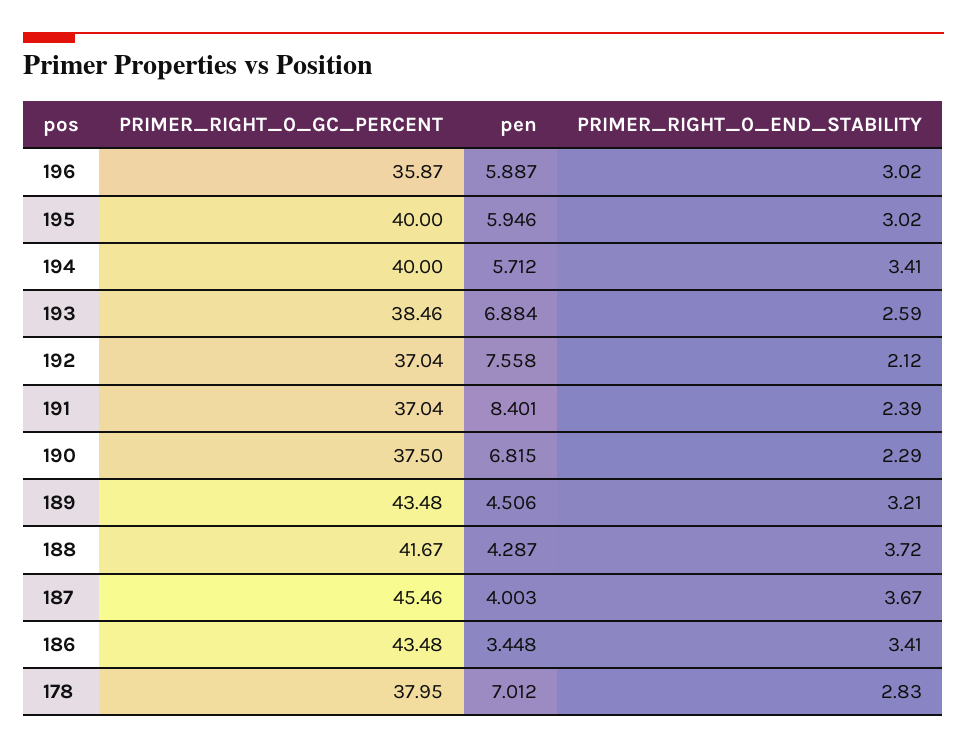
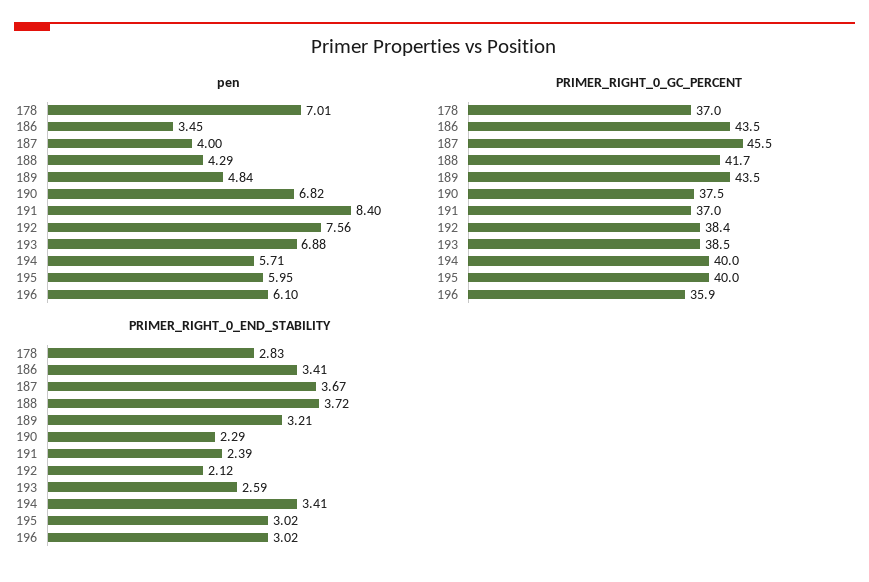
  {
    "PRIMER_RIGHT_0_GC_PERCENT": {
      "196": 35.87,
      "195": 40,
      "194": 40,
      "193": 38.46,
-     "192": 37.04,
+     "192": 38.4,
      "191": 37.04,
      "190": 37.5,
      "189": 43.48,
      "188": 41.67,
      "187": 45.46,
      "186": 43.48,
-     "178": 37.95
+     "178": 37
    },
    "pen": {
-     "196": 5.887,
+     "196": 6.1,
      "195": 5.946,
      "194": 5.712,
      "193": 6.884,
      "192": 7.558,
      "191": 8.401,
      "190": 6.815,
-     "189": 4.506,
+     "189": 4.84,
      "188": 4.287,
      "187": 4.003,
      "186": 3.448,
      "178": 7.012
    },
    "PRIMER_RIGHT_0_END_STABILITY": {
      "196": 3.02,
      "195": 3.02,
      "194": 3.41,
      "193": 2.59,
      "192": 2.12,
      "191": 2.39,
      "190": 2.29,
      "189": 3.21,
      "188": 3.72,
      "187": 3.67,
      "186": 3.41,
      "178": 2.83
    }
  }

